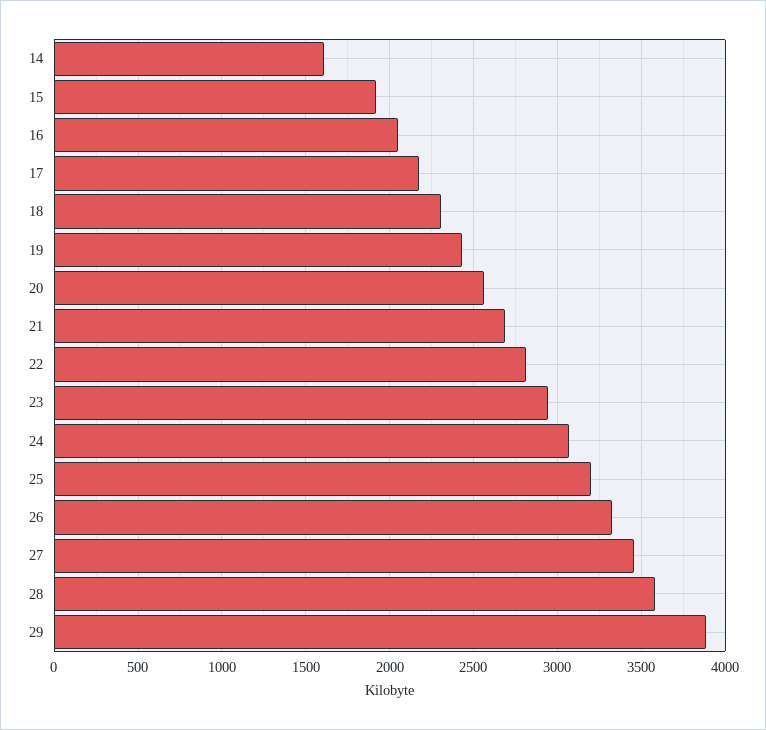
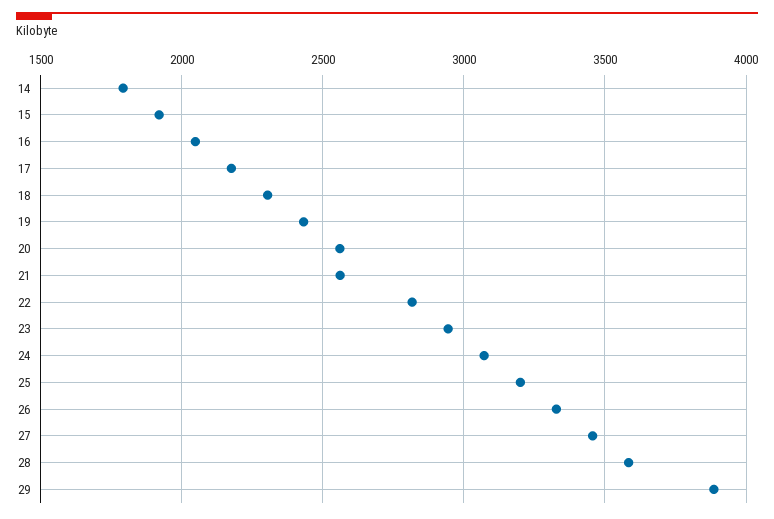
  {
-   "14": 1600,
+   "14": 1800,
    "15": 1900,
    "16": 2050,
    "17": 2200,
    "18": 2300,
    "19": 2450,
    "20": 2550,
-   "21": 2700,
+   "21": 2550,
    "22": 2800,
    "23": 2950,
    "24": 3050,
    "25": 3200,
    "26": 3350,
    "27": 3450,
    "28": 3600,
    "29": 3900
  }

